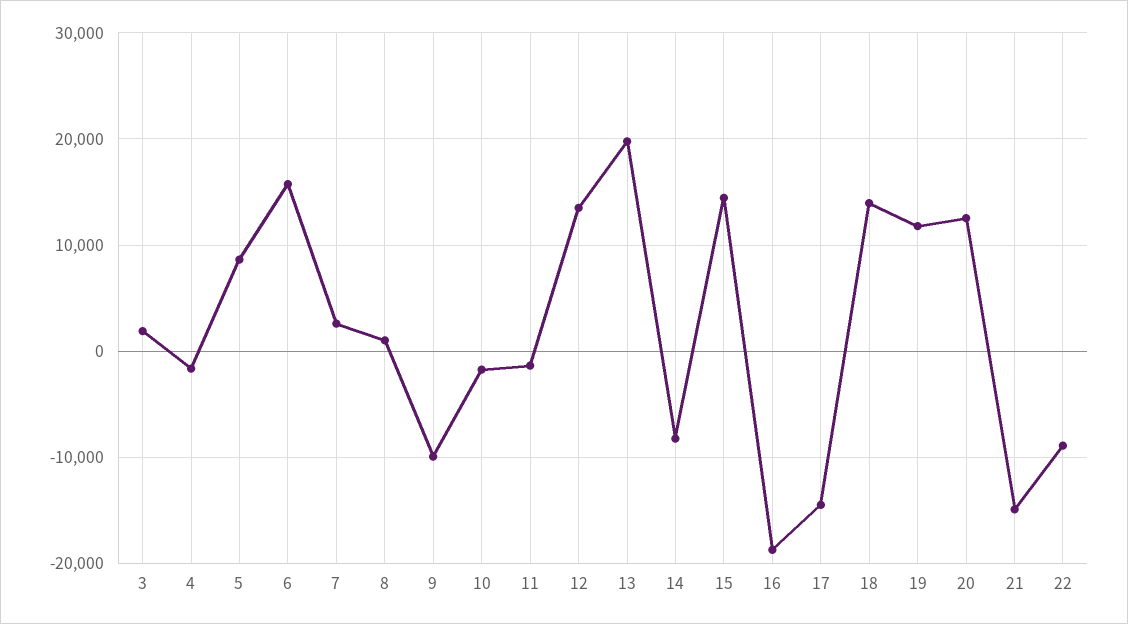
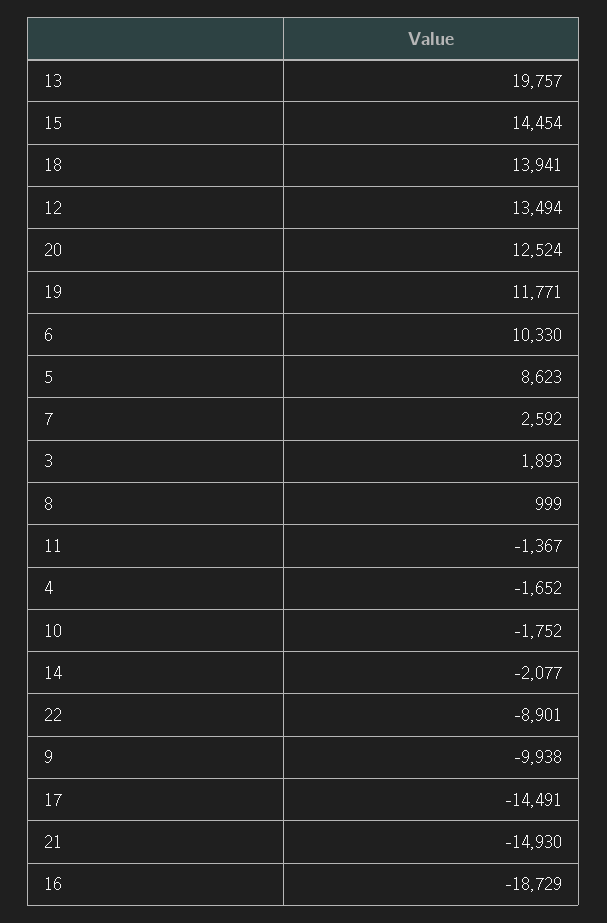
  {
    "3": 1893,
    "4": -1652,
    "5": 8623,
-   "6": 16000,
+   "6": 10330,
    "7": 2592,
    "8": 999,
    "9": -9938,
    "10": -1752,
    "11": -1367,
    "12": 13494,
    "13": 19757,
-   "14": -8000,
+   "14": -2077,
    "15": 14454,
    "16": -18729,
    "17": -14491,
    "18": 13941,
    "19": 11771,
    "20": 12524,
    "21": -14930,
    "22": -8901
  }

